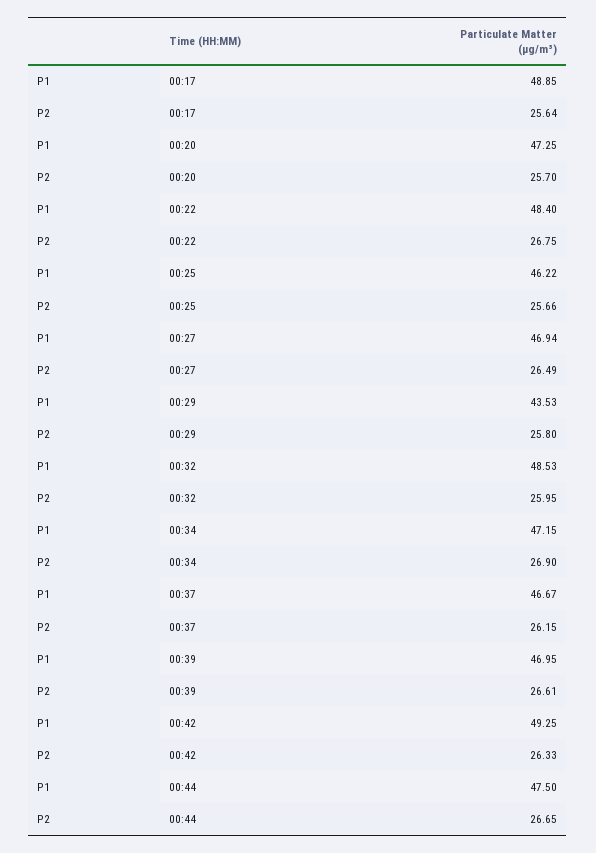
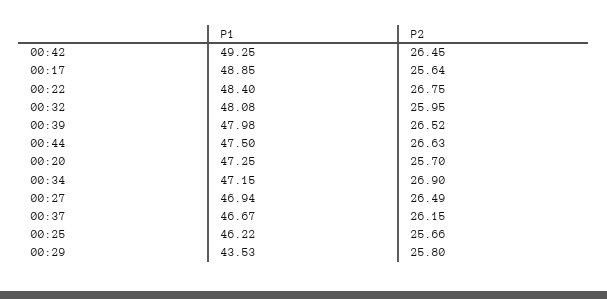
  {
    "P1": {
      "00:17": 48.85,
      "00:20": 47.25,
      "00:22": 48.4,
      "00:25": 46.22,
      "00:27": 46.94,
      "00:29": 43.53,
-     "00:32": 48.53,
+     "00:32": 48.08,
      "00:34": 47.15,
      "00:37": 46.67,
-     "00:39": 46.95,
+     "00:39": 47.98,
      "00:42": 49.25,
      "00:44": 47.5
    },
    "P2": {
      "00:17": 25.64,
      "00:20": 25.7,
      "00:22": 26.75,
      "00:25": 25.66,
      "00:27": 26.49,
      "00:29": 25.8,
      "00:32": 25.95,
      "00:34": 26.9,
      "00:37": 26.15,
-     "00:39": 26.61,
+     "00:39": 26.52,
-     "00:42": 26.33,
+     "00:42": 26.45,
-     "00:44": 26.65
+     "00:44": 26.63
    }
  }

